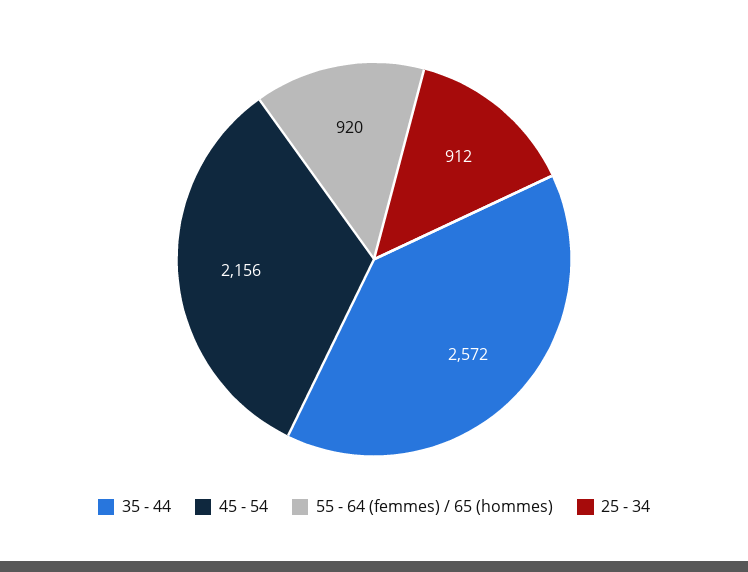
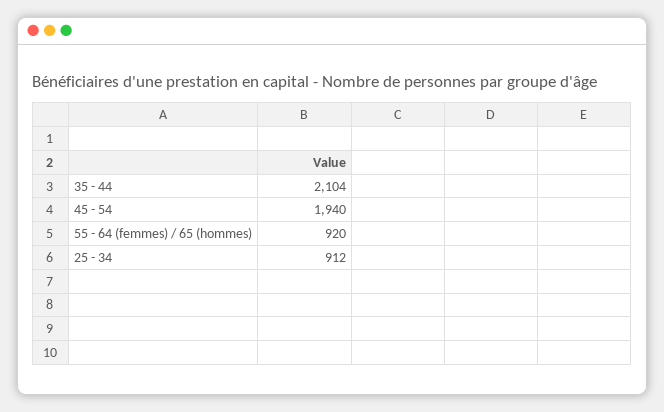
  {
-   "35 - 44": 2572,
+   "35 - 44": 2104,
-   "45 - 54": 2156,
+   "45 - 54": 1940,
    "55 - 64 (femmes) / 65 (hommes)": 920,
    "25 - 34": 912
  }

